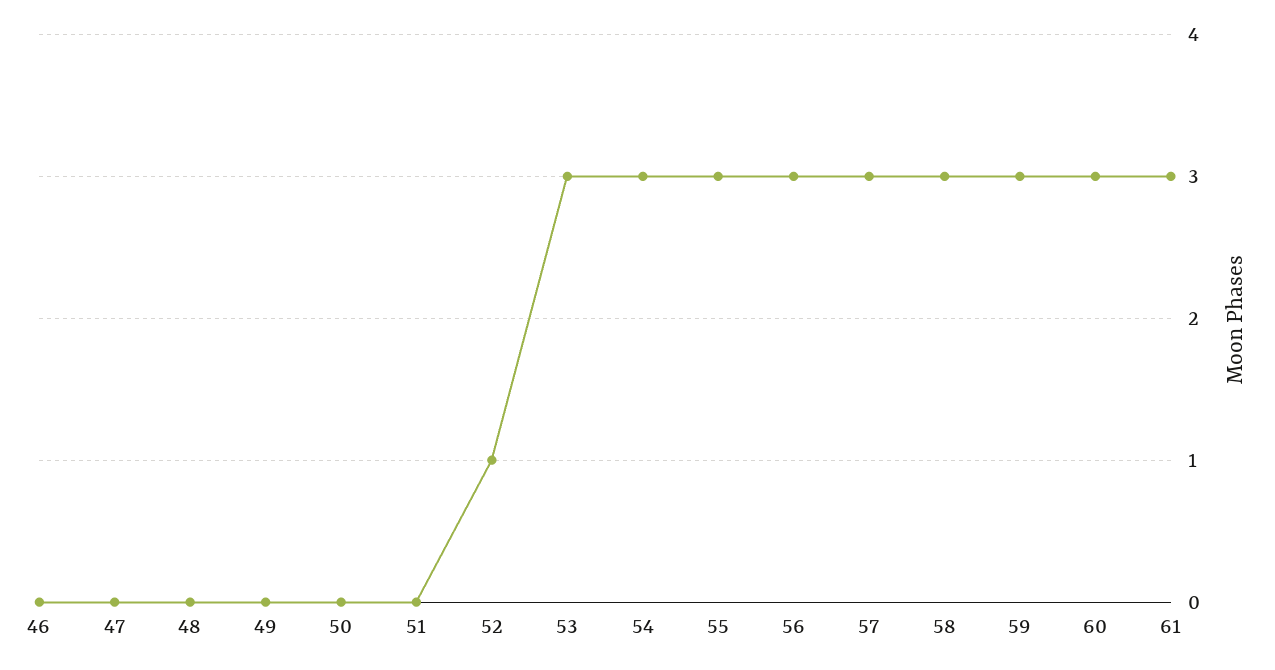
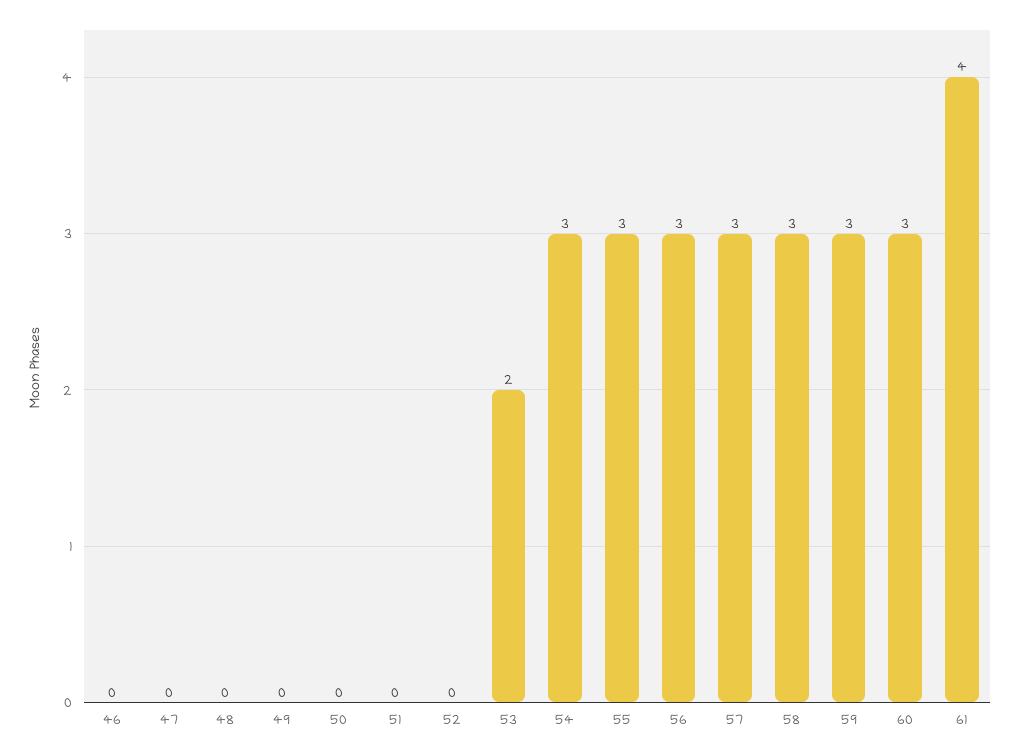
  {
    "46": 0,
    "47": 0,
    "48": 0,
    "49": 0,
    "50": 0,
    "51": 0,
-   "52": 1,
+   "52": 0,
-   "53": 3,
+   "53": 2,
    "54": 3,
    "55": 3,
    "56": 3,
    "57": 3,
    "58": 3,
    "59": 3,
    "60": 3,
-   "61": 3
+   "61": 4
  }

